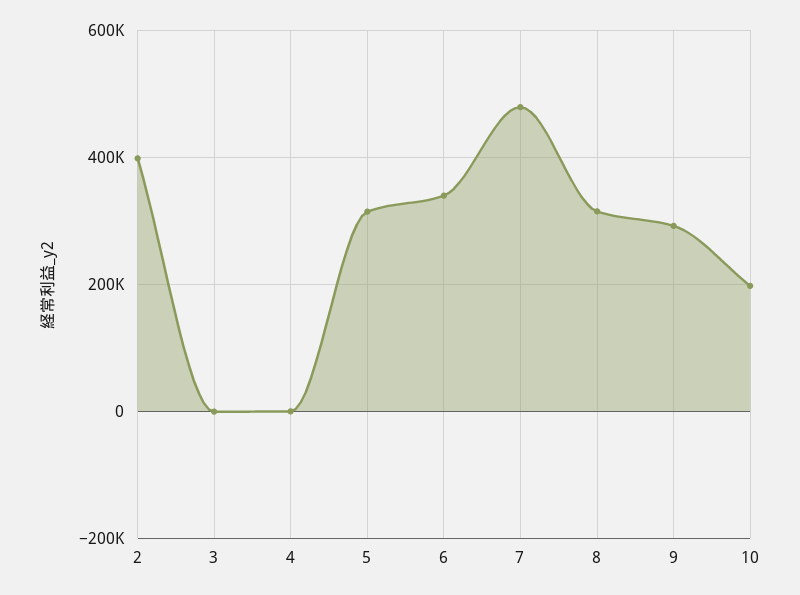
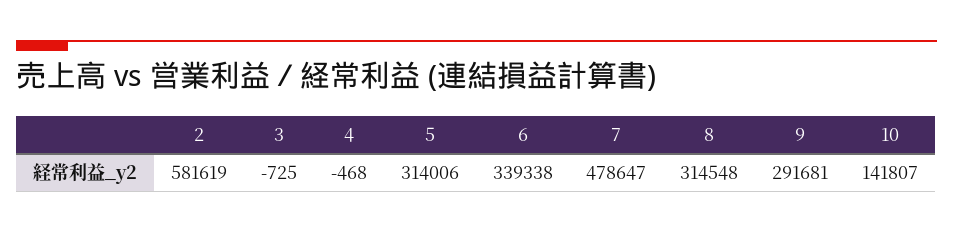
  {
-   "2": 400000,
+   "2": 581619,
    "3": -725,
    "4": -468,
    "5": 314006,
    "6": 339338,
    "7": 478647,
    "8": 314548,
    "9": 291681,
-   "10": 200000
+   "10": 141807
  }

